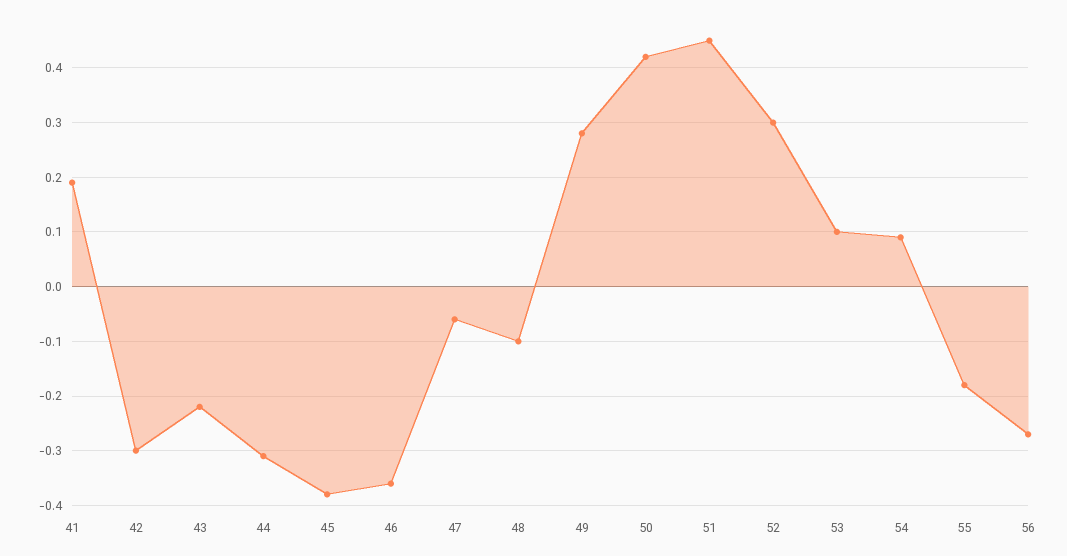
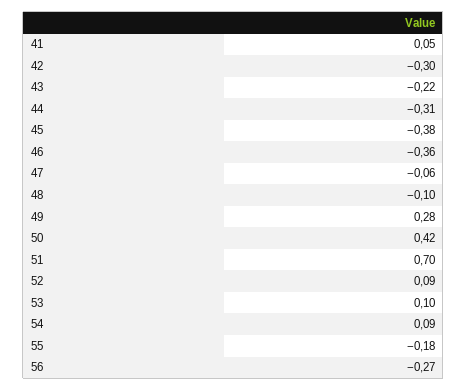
  {
-   "41": 0.2,
+   "41": 0.05,
    "42": -0.3,
    "43": -0.22,
    "44": -0.31,
    "45": -0.38,
    "46": -0.36,
    "47": -0.06,
    "48": -0.1,
    "49": 0.28,
    "50": 0.42,
-   "51": 0.45,
+   "51": 0.7,
-   "52": 0.3,
+   "52": 0.09,
    "53": 0.1,
    "54": 0.09,
    "55": -0.18,
    "56": -0.27
  }

